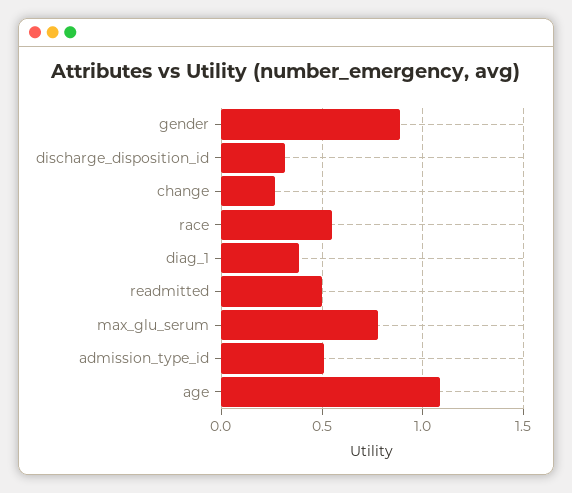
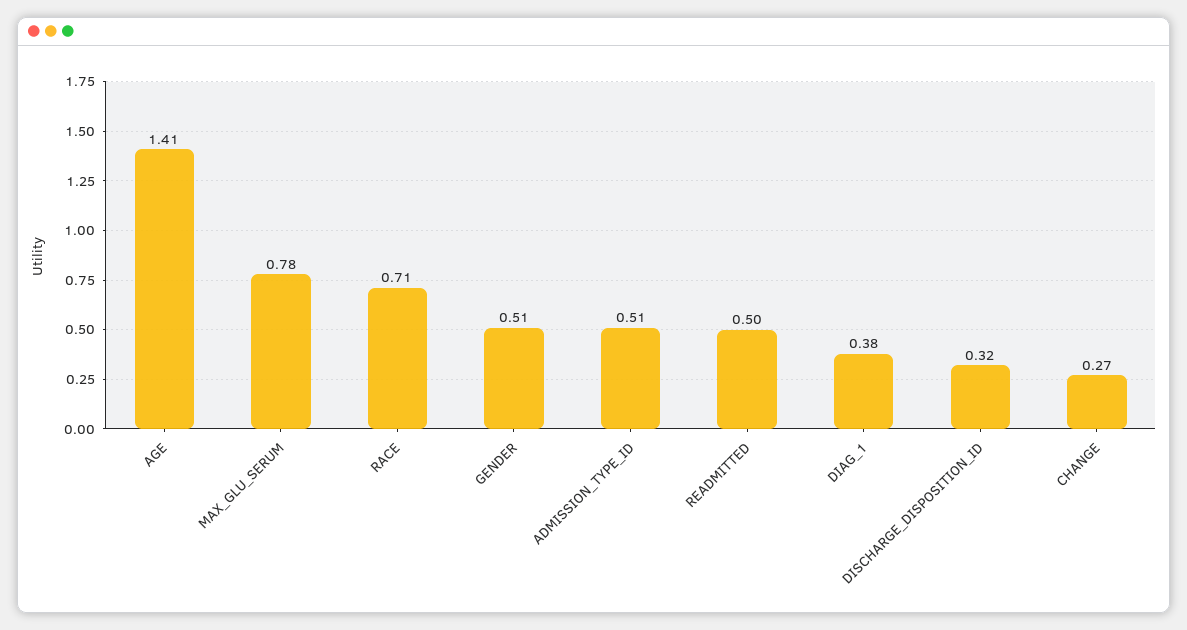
  {
-   "gender": 0.9,
+   "gender": 0.51,
    "discharge_disposition_id": 0.32,
    "change": 0.27,
-   "race": 0.55,
+   "race": 0.71,
    "diag_1": 0.38,
    "readmitted": 0.5,
    "max_glu_serum": 0.78,
    "admission_type_id": 0.51,
-   "age": 1.1
+   "age": 1.41
  }

